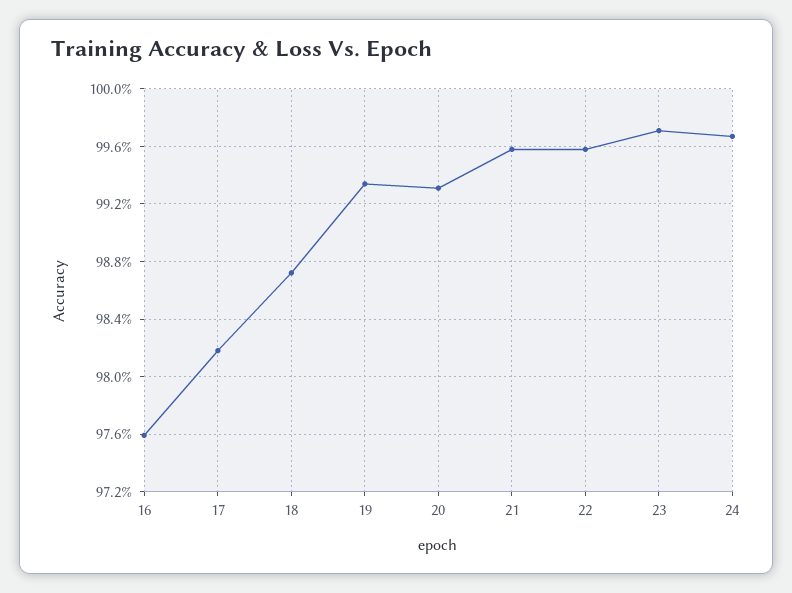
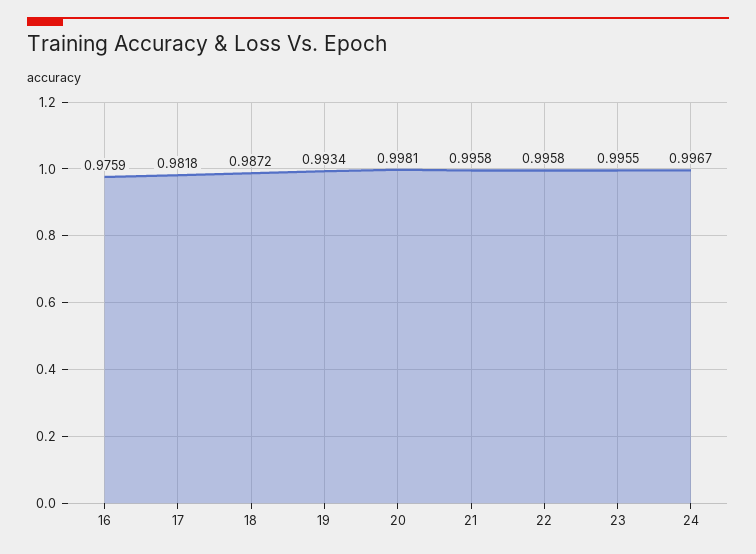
  {
    "16": 0.9759,
    "17": 0.9818,
    "18": 0.9872,
    "19": 0.9934,
-   "20": 0.993,
+   "20": 0.9981,
    "21": 0.9958,
    "22": 0.9958,
-   "23": 0.997,
+   "23": 0.9955,
    "24": 0.9967
  }

